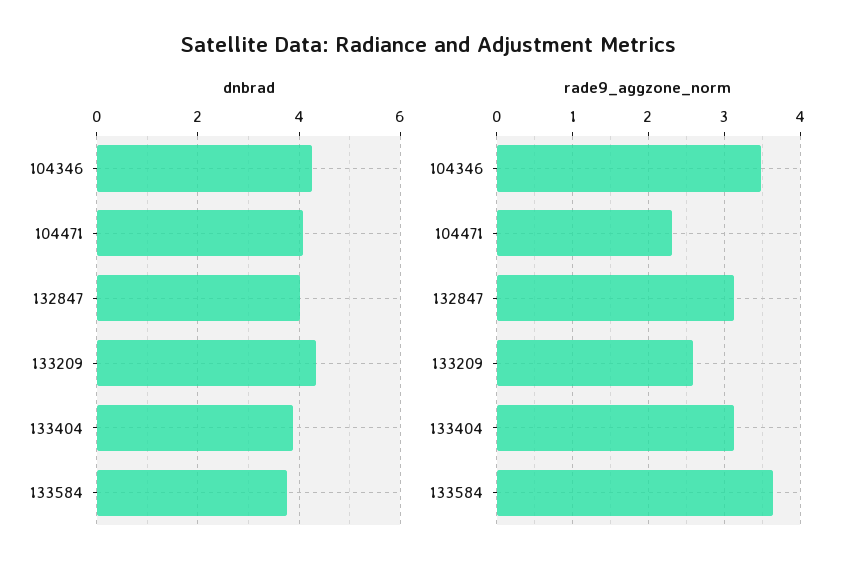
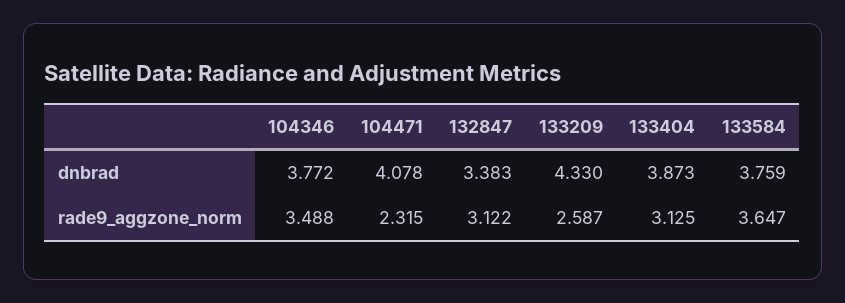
  {
    "dnbrad": {
-     "104346": 4.2,
+     "104346": 3.772,
      "104471": 4.078,
-     "132847": 4,
+     "132847": 3.383,
      "133209": 4.33,
      "133404": 3.873,
      "133584": 3.759
    },
    "rade9_aggzone_norm": {
      "104346": 3.488,
      "104471": 2.315,
      "132847": 3.122,
      "133209": 2.587,
      "133404": 3.125,
      "133584": 3.647
    }
  }

